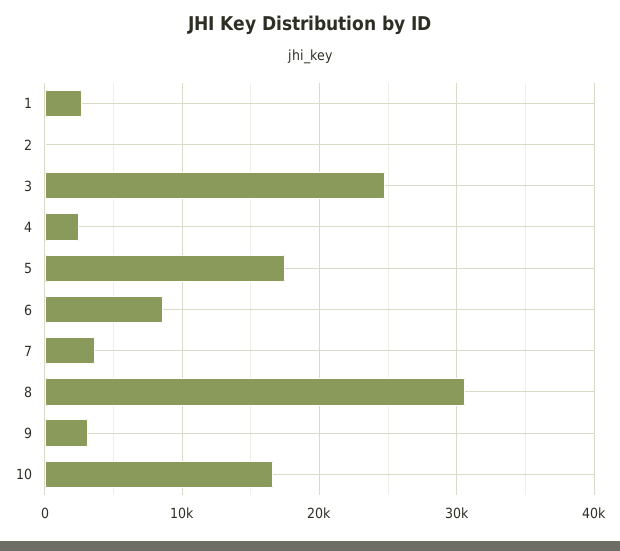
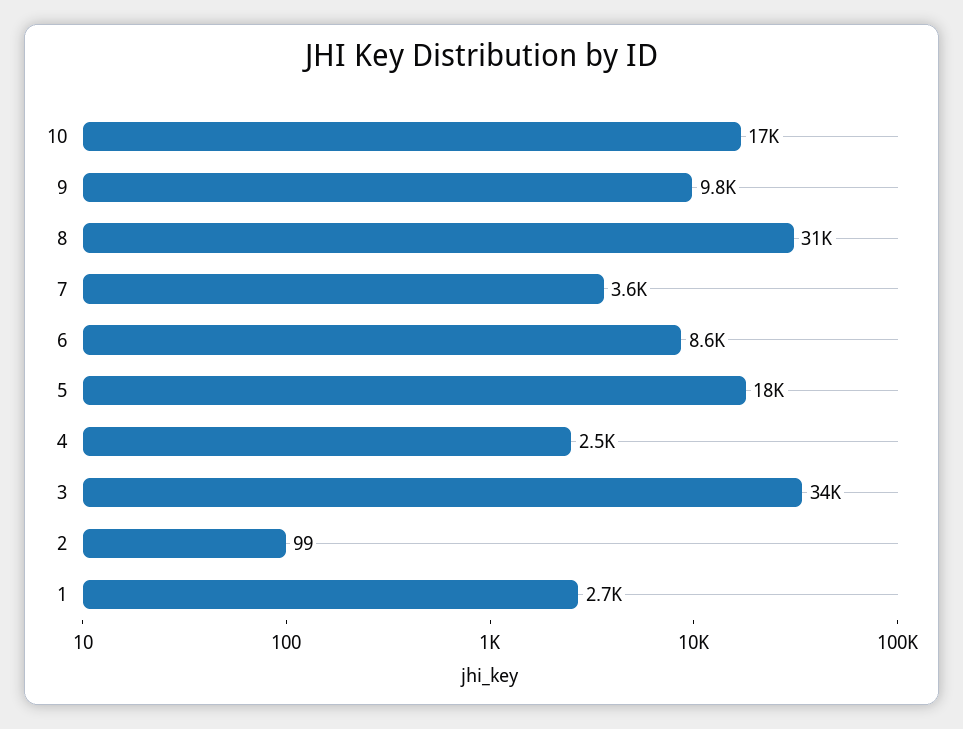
  {
    "1": 2700,
    "2": 99,
-   "3": 25000,
+   "3": 34000,
    "4": 2500,
    "5": 18000,
    "6": 8600,
    "7": 3600,
    "8": 31000,
-   "9": 3000,
+   "9": 9800,
    "10": 17000
  }

